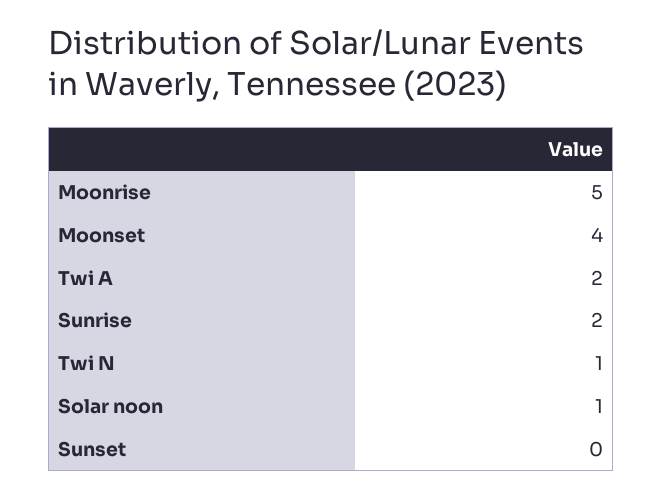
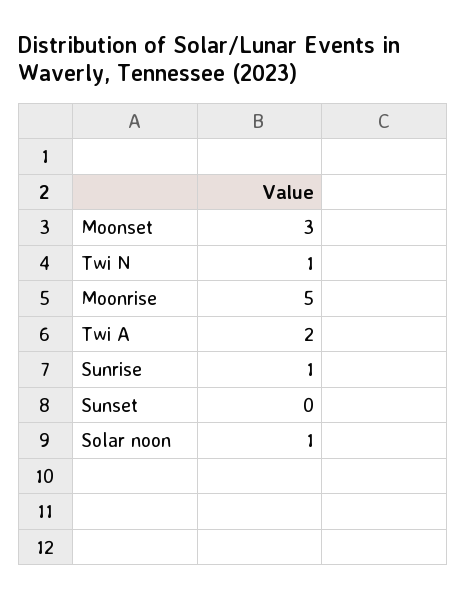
  {
    "Moonrise": 5,
-   "Moonset": 4,
+   "Moonset": 3,
    "Twi A": 2,
-   "Sunrise": 2,
+   "Sunrise": 1,
    "Twi N": 1,
    "Solar noon": 1,
    "Sunset": 0
  }

